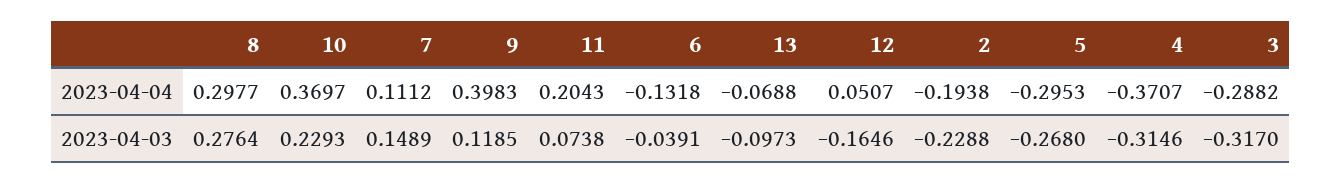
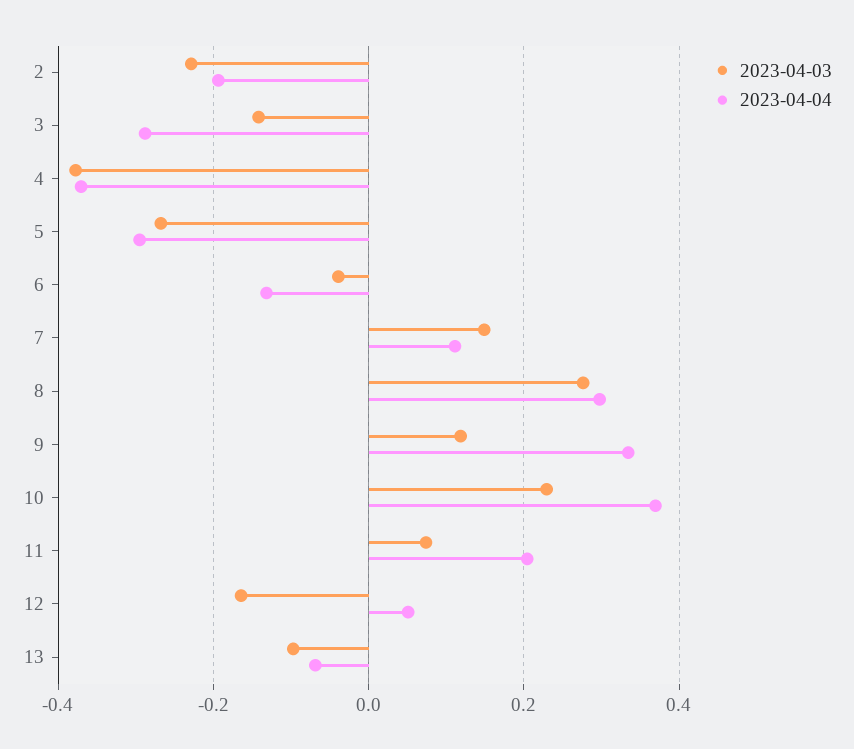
  {
    "2023-04-04": {
      "8": 0.2977,
      "10": 0.3697,
      "7": 0.1112,
-     "9": 0.3983,
+     "9": 0.34,
      "11": 0.2043,
      "6": -0.1318,
      "13": -0.0688,
      "12": 0.0507,
      "2": -0.1938,
      "5": -0.2953,
      "4": -0.3707,
      "3": -0.2882
    },
    "2023-04-03": {
      "8": 0.2764,
      "10": 0.2293,
      "7": 0.1489,
      "9": 0.1185,
      "11": 0.0738,
      "6": -0.0391,
      "13": -0.0973,
      "12": -0.1646,
      "2": -0.2288,
      "5": -0.268,
-     "4": -0.3146,
+     "4": -0.38,
-     "3": -0.317
+     "3": -0.14
    }
  }

